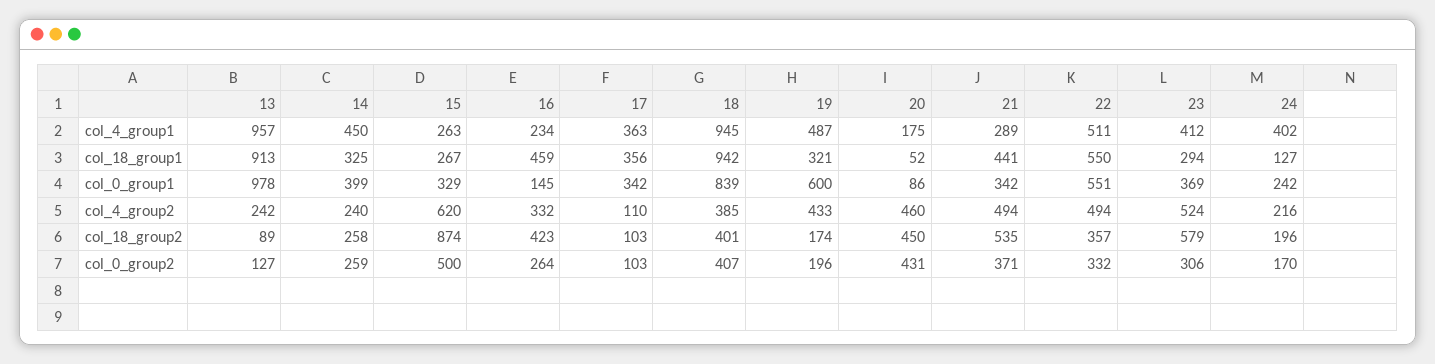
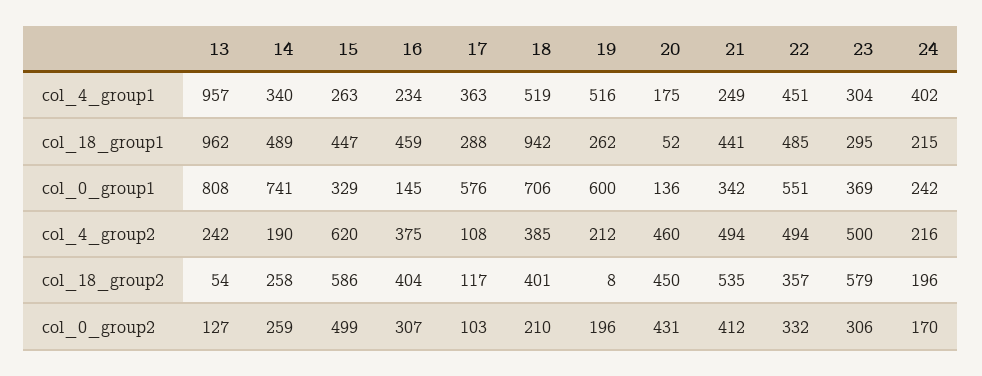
  {
    "13": {
      "col_4_group1": 957,
-     "col_18_group1": 913,
+     "col_18_group1": 962,
-     "col_0_group1": 978,
+     "col_0_group1": 808,
      "col_4_group2": 242,
-     "col_18_group2": 89,
+     "col_18_group2": 54,
      "col_0_group2": 127
    },
    "14": {
-     "col_4_group1": 450,
+     "col_4_group1": 340,
-     "col_18_group1": 325,
+     "col_18_group1": 489,
-     "col_0_group1": 399,
+     "col_0_group1": 741,
-     "col_4_group2": 240,
+     "col_4_group2": 190,
      "col_18_group2": 258,
      "col_0_group2": 259
    },
    "15": {
      "col_4_group1": 263,
-     "col_18_group1": 267,
+     "col_18_group1": 447,
      "col_0_group1": 329,
      "col_4_group2": 620,
-     "col_18_group2": 874,
+     "col_18_group2": 586,
-     "col_0_group2": 500
+     "col_0_group2": 499
    },
    "16": {
      "col_4_group1": 234,
      "col_18_group1": 459,
      "col_0_group1": 145,
-     "col_4_group2": 332,
+     "col_4_group2": 375,
-     "col_18_group2": 423,
+     "col_18_group2": 404,
-     "col_0_group2": 264
+     "col_0_group2": 307
    },
    "17": {
      "col_4_group1": 363,
-     "col_18_group1": 356,
+     "col_18_group1": 288,
-     "col_0_group1": 342,
+     "col_0_group1": 576,
-     "col_4_group2": 110,
+     "col_4_group2": 108,
-     "col_18_group2": 103,
+     "col_18_group2": 117,
      "col_0_group2": 103
    },
    "18": {
-     "col_4_group1": 945,
+     "col_4_group1": 519,
      "col_18_group1": 942,
-     "col_0_group1": 839,
+     "col_0_group1": 706,
      "col_4_group2": 385,
      "col_18_group2": 401,
-     "col_0_group2": 407
+     "col_0_group2": 210
    },
    "19": {
-     "col_4_group1": 487,
+     "col_4_group1": 516,
-     "col_18_group1": 321,
+     "col_18_group1": 262,
      "col_0_group1": 600,
-     "col_4_group2": 433,
+     "col_4_group2": 212,
-     "col_18_group2": 174,
+     "col_18_group2": 8,
      "col_0_group2": 196
    },
    "20": {
      "col_4_group1": 175,
      "col_18_group1": 52,
-     "col_0_group1": 86,
+     "col_0_group1": 136,
      "col_4_group2": 460,
      "col_18_group2": 450,
      "col_0_group2": 431
    },
    "21": {
-     "col_4_group1": 289,
+     "col_4_group1": 249,
      "col_18_group1": 441,
      "col_0_group1": 342,
      "col_4_group2": 494,
      "col_18_group2": 535,
-     "col_0_group2": 371
+     "col_0_group2": 412
    },
    "22": {
-     "col_4_group1": 511,
+     "col_4_group1": 451,
-     "col_18_group1": 550,
+     "col_18_group1": 485,
      "col_0_group1": 551,
      "col_4_group2": 494,
      "col_18_group2": 357,
      "col_0_group2": 332
    },
    "23": {
-     "col_4_group1": 412,
+     "col_4_group1": 304,
-     "col_18_group1": 294,
+     "col_18_group1": 295,
      "col_0_group1": 369,
-     "col_4_group2": 524,
+     "col_4_group2": 500,
      "col_18_group2": 579,
      "col_0_group2": 306
    },
    "24": {
      "col_4_group1": 402,
-     "col_18_group1": 127,
+     "col_18_group1": 215,
      "col_0_group1": 242,
      "col_4_group2": 216,
      "col_18_group2": 196,
      "col_0_group2": 170
    }
  }

